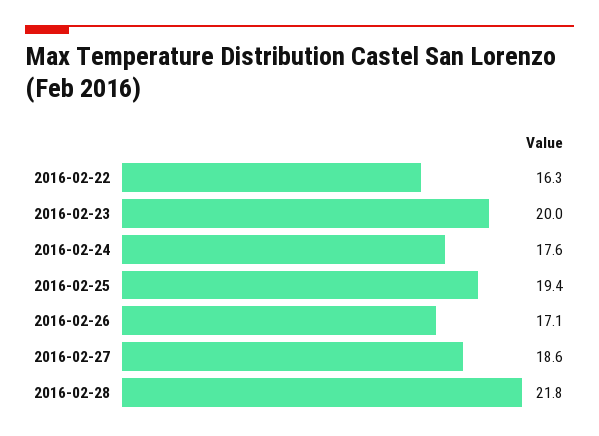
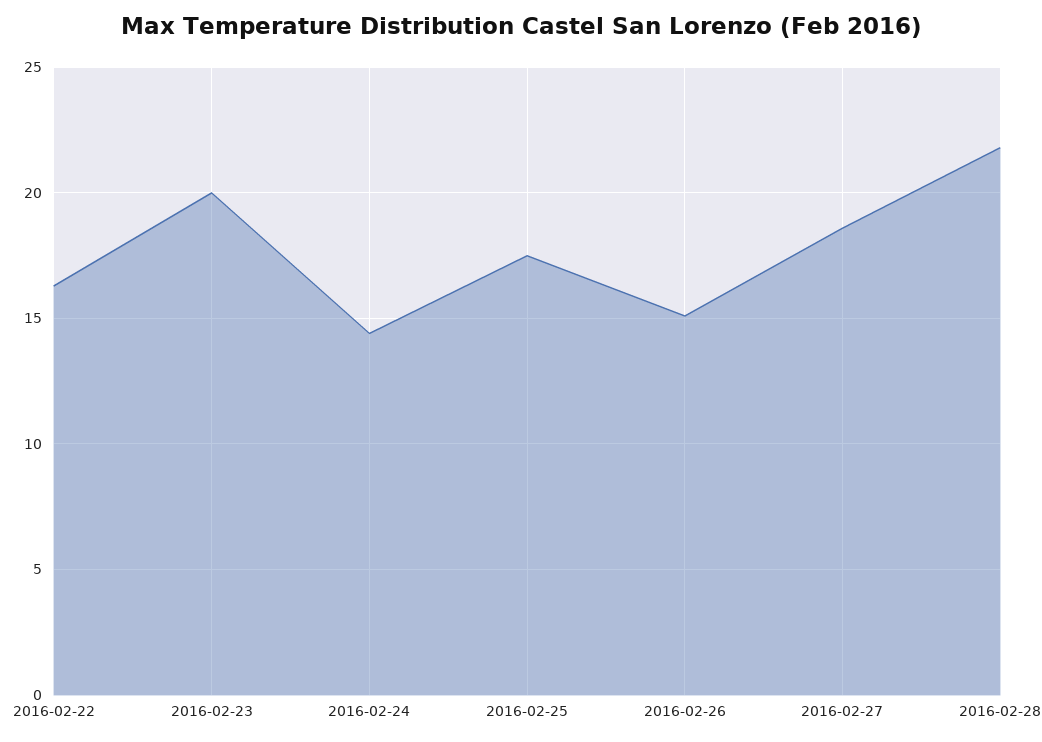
  {
    "2016-02-22": 16.3,
    "2016-02-23": 20,
-   "2016-02-24": 17.6,
+   "2016-02-24": 14.5,
-   "2016-02-25": 19.4,
+   "2016-02-25": 17.5,
-   "2016-02-26": 17.1,
+   "2016-02-26": 15,
    "2016-02-27": 18.6,
    "2016-02-28": 21.8
  }

